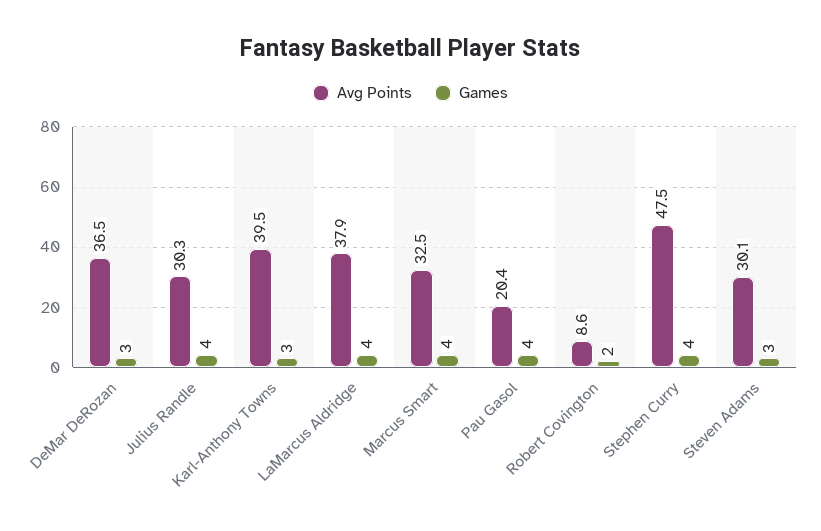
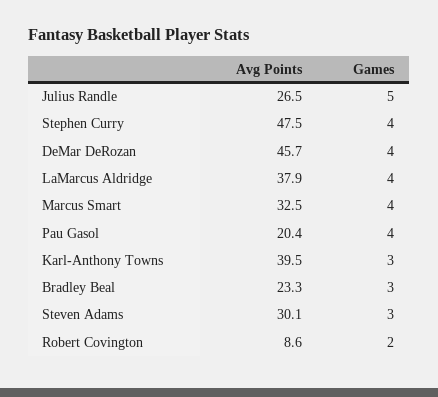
  {
    "Avg Points": {
-     "DeMar DeRozan": 36.5,
+     "DeMar DeRozan": 45.7,
-     "Julius Randle": 30.3,
+     "Julius Randle": 26.5,
      "Karl-Anthony Towns": 39.5,
      "LaMarcus Aldridge": 37.9,
      "Marcus Smart": 32.5,
      "Pau Gasol": 20.4,
      "Robert Covington": 8.6,
      "Stephen Curry": 47.5,
-     "Steven Adams": 30.1
+     "Steven Adams": 30.1,
+     "Bradley Beal": 23.3
    },
    "Games": {
-     "DeMar DeRozan": 3,
+     "DeMar DeRozan": 4,
-     "Julius Randle": 4,
+     "Julius Randle": 5,
      "Karl-Anthony Towns": 3,
      "LaMarcus Aldridge": 4,
      "Marcus Smart": 4,
      "Pau Gasol": 4,
      "Robert Covington": 2,
      "Stephen Curry": 4,
-     "Steven Adams": 3
+     "Steven Adams": 3,
+     "Bradley Beal": 3
    }
  }

